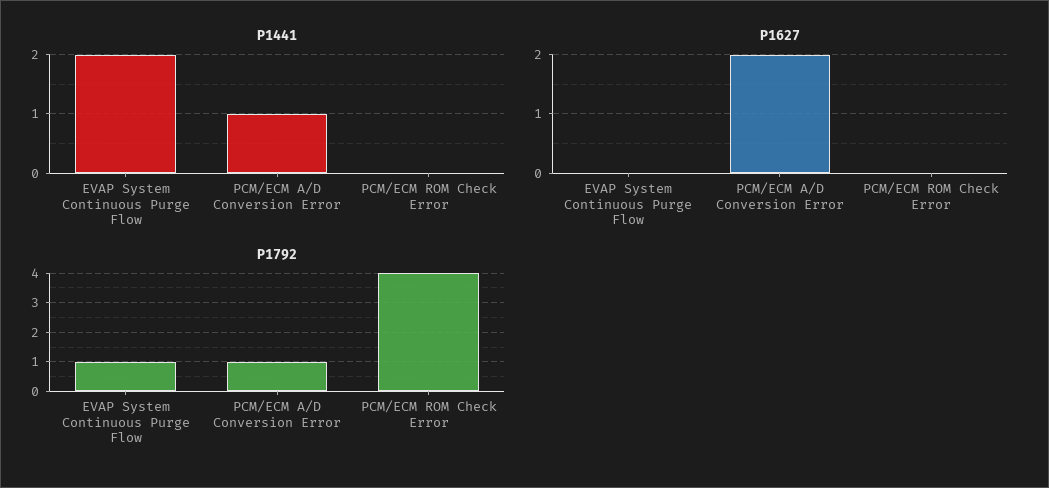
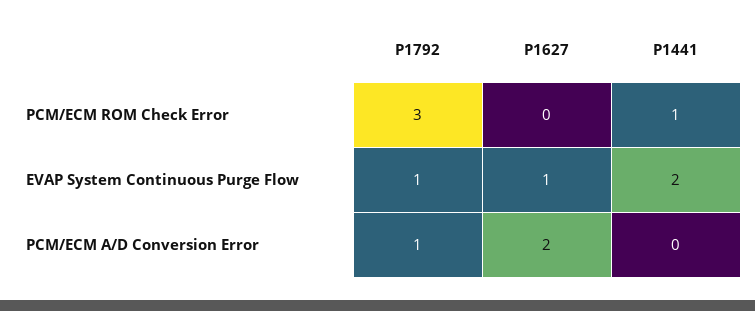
  {
    "P1441": {
      "EVAP System Continuous Purge Flow": 2,
-     "PCM/ECM A/D Conversion Error": 1,
+     "PCM/ECM A/D Conversion Error": 0,
-     "PCM/ECM ROM Check Error": 0
+     "PCM/ECM ROM Check Error": 1
    },
    "P1627": {
-     "EVAP System Continuous Purge Flow": 0,
+     "EVAP System Continuous Purge Flow": 1,
      "PCM/ECM A/D Conversion Error": 2,
      "PCM/ECM ROM Check Error": 0
    },
    "P1792": {
      "EVAP System Continuous Purge Flow": 1,
      "PCM/ECM A/D Conversion Error": 1,
-     "PCM/ECM ROM Check Error": 4
+     "PCM/ECM ROM Check Error": 3
    }
  }

